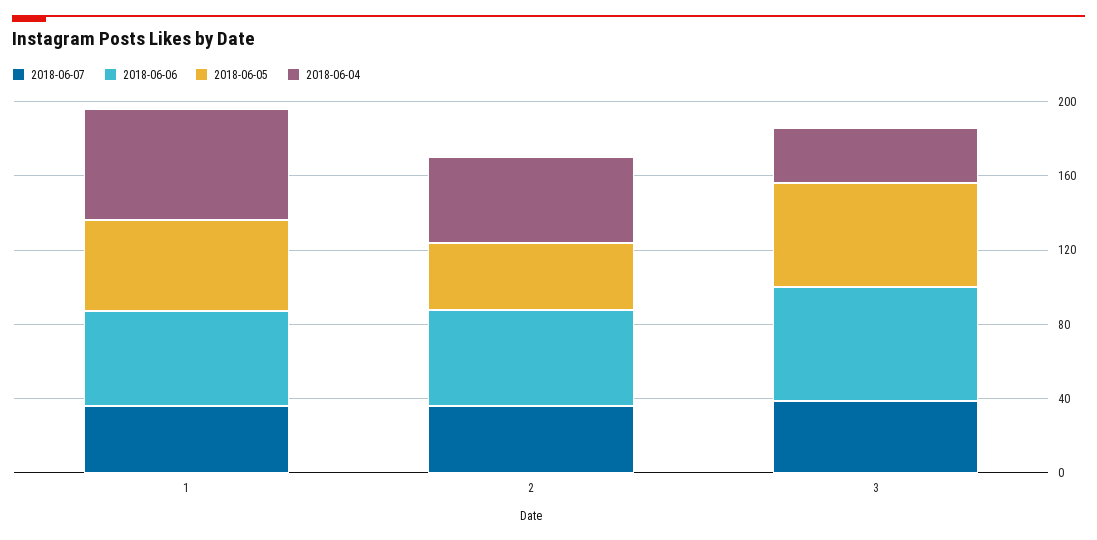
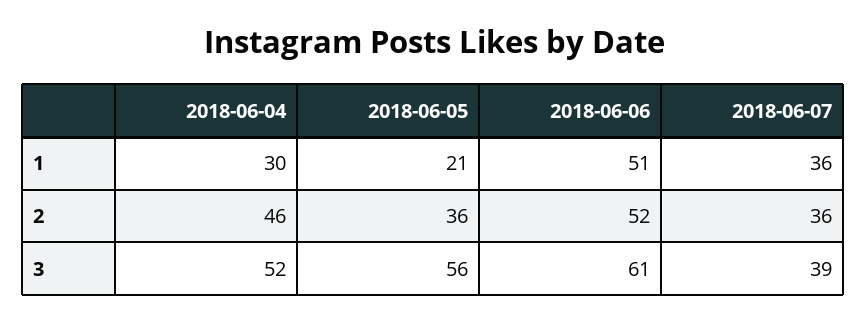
  {
    "2018-06-07": {
      "1": 36,
      "2": 36,
      "3": 39
    },
    "2018-06-06": {
      "1": 51,
      "2": 52,
      "3": 61
    },
    "2018-06-05": {
-     "1": 50,
+     "1": 21,
      "2": 36,
      "3": 56
    },
    "2018-06-04": {
-     "1": 60,
+     "1": 30,
      "2": 46,
-     "3": 30
+     "3": 52
    }
  }

